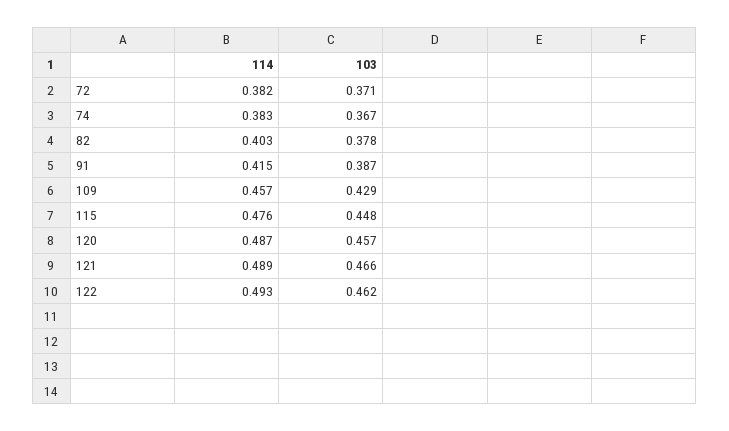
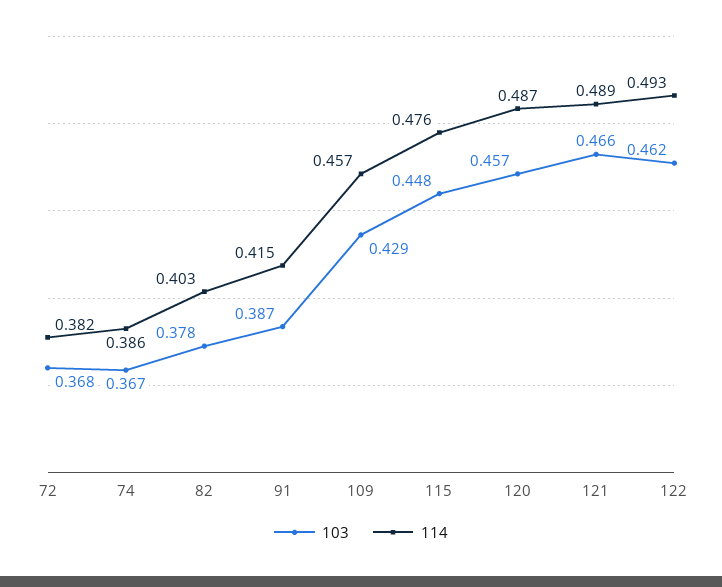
  {
    "114": {
      "72": 0.382,
-     "74": 0.383,
+     "74": 0.386,
      "82": 0.403,
      "91": 0.415,
      "109": 0.457,
      "115": 0.476,
      "120": 0.487,
      "121": 0.489,
      "122": 0.493
    },
    "103": {
-     "72": 0.371,
+     "72": 0.368,
      "74": 0.367,
      "82": 0.378,
      "91": 0.387,
      "109": 0.429,
      "115": 0.448,
      "120": 0.457,
      "121": 0.466,
      "122": 0.462
    }
  }

